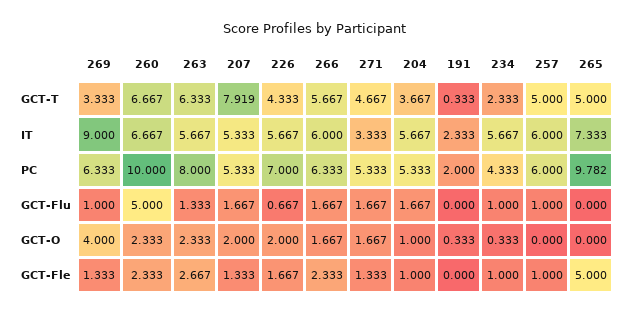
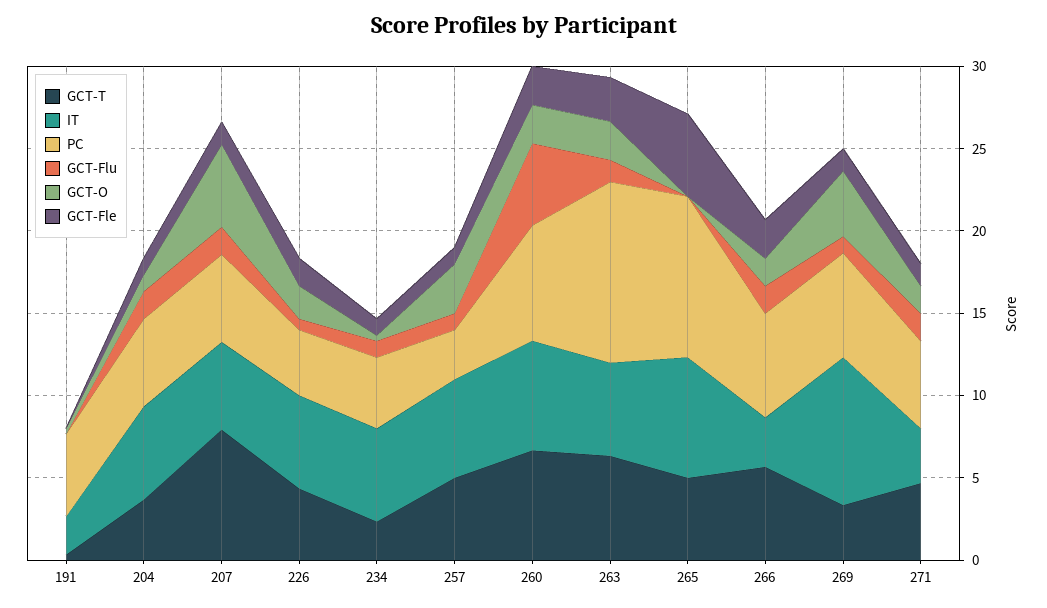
  {
    "GCT-T": {
      "269": 3.333,
      "260": 6.667,
      "263": 6.333,
      "207": 7.919,
      "226": 4.333,
      "266": 5.667,
      "271": 4.667,
      "204": 3.667,
      "191": 0.333,
      "234": 2.333,
      "257": 5,
      "265": 5
    },
    "IT": {
      "269": 9,
      "260": 6.667,
      "263": 5.667,
      "207": 5.333,
      "226": 5.667,
-     "266": 6,
+     "266": 3,
      "271": 3.333,
      "204": 5.667,
      "191": 2.333,
      "234": 5.667,
      "257": 6,
      "265": 7.333
    },
    "PC": {
      "269": 6.333,
-     "260": 10,
+     "260": 7,
-     "263": 8,
+     "263": 11,
      "207": 5.333,
-     "226": 7,
+     "226": 4,
      "266": 6.333,
      "271": 5.333,
      "204": 5.333,
-     "191": 2,
+     "191": 5,
      "234": 4.333,
-     "257": 6,
+     "257": 3,
      "265": 9.782
    },
    "GCT-Flu": {
      "269": 1,
      "260": 5,
      "263": 1.333,
      "207": 1.667,
      "226": 0.667,
      "266": 1.667,
      "271": 1.667,
      "204": 1.667,
      "191": 0,
      "234": 1,
      "257": 1,
      "265": 0
    },
    "GCT-O": {
      "269": 4,
      "260": 2.333,
      "263": 2.333,
-     "207": 2,
+     "207": 5,
      "226": 2,
      "266": 1.667,
      "271": 1.667,
      "204": 1,
      "191": 0.333,
      "234": 0.333,
-     "257": 0,
+     "257": 3,
      "265": 0
    },
    "GCT-Fle": {
      "269": 1.333,
      "260": 2.333,
      "263": 2.667,
      "207": 1.333,
      "226": 1.667,
      "266": 2.333,
      "271": 1.333,
      "204": 1,
      "191": 0,
      "234": 1,
      "257": 1,
      "265": 5
    }
  }

